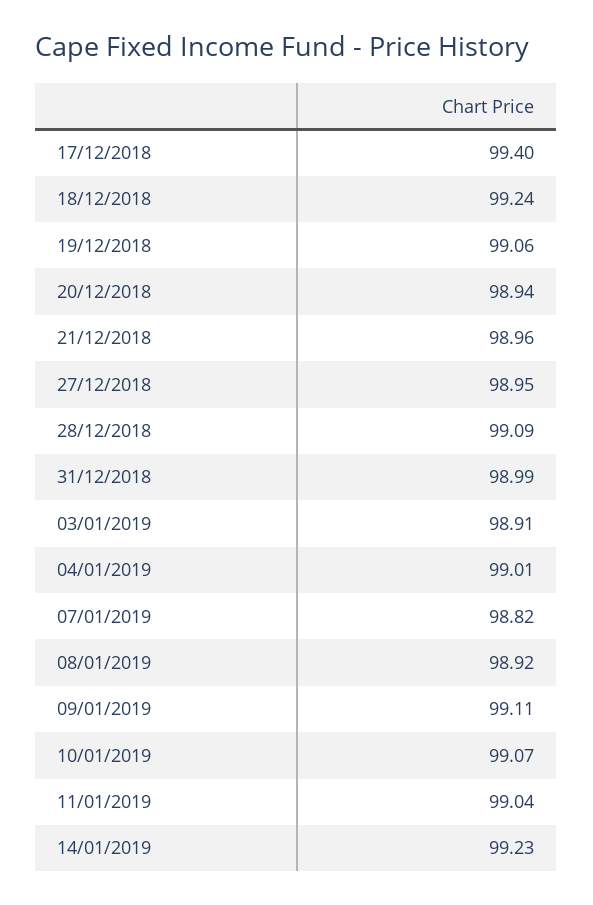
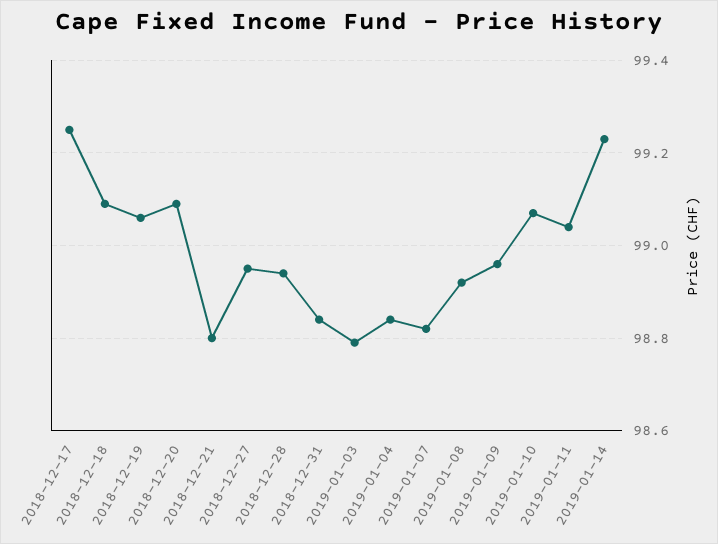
  {
-   "17/12/2018": 99.4,
+   "17/12/2018": 99.25,
-   "18/12/2018": 99.24,
+   "18/12/2018": 99.1,
    "19/12/2018": 99.06,
-   "20/12/2018": 98.94,
+   "20/12/2018": 99.1,
-   "21/12/2018": 98.96,
+   "21/12/2018": 98.8,
    "27/12/2018": 98.95,
-   "28/12/2018": 99.09,
+   "28/12/2018": 98.95,
-   "31/12/2018": 98.99,
+   "31/12/2018": 98.85,
-   "03/01/2019": 98.91,
+   "03/01/2019": 98.8,
-   "04/01/2019": 99.01,
+   "04/01/2019": 98.85,
    "07/01/2019": 98.82,
    "08/01/2019": 98.92,
-   "09/01/2019": 99.11,
+   "09/01/2019": 98.95,
    "10/01/2019": 99.07,
    "11/01/2019": 99.04,
    "14/01/2019": 99.23
  }

